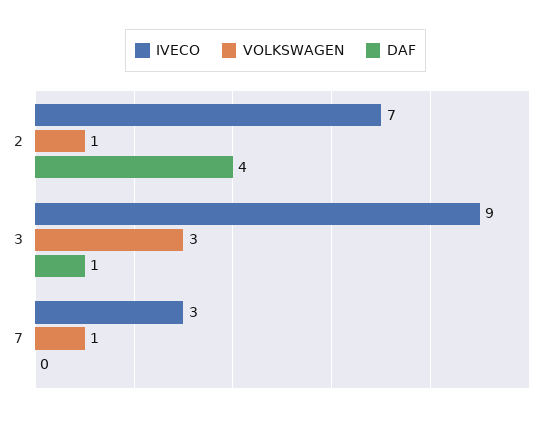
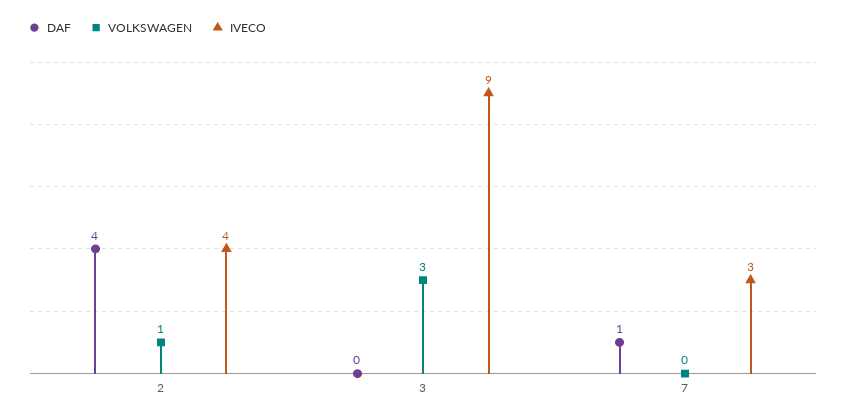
  {
    "IVECO": {
-     "2": 7,
+     "2": 4,
      "3": 9,
      "7": 3
    },
    "VOLKSWAGEN": {
      "2": 1,
      "3": 3,
-     "7": 1
+     "7": 0
    },
    "DAF": {
      "2": 4,
-     "3": 1,
+     "3": 0,
-     "7": 0
+     "7": 1
    }
  }

